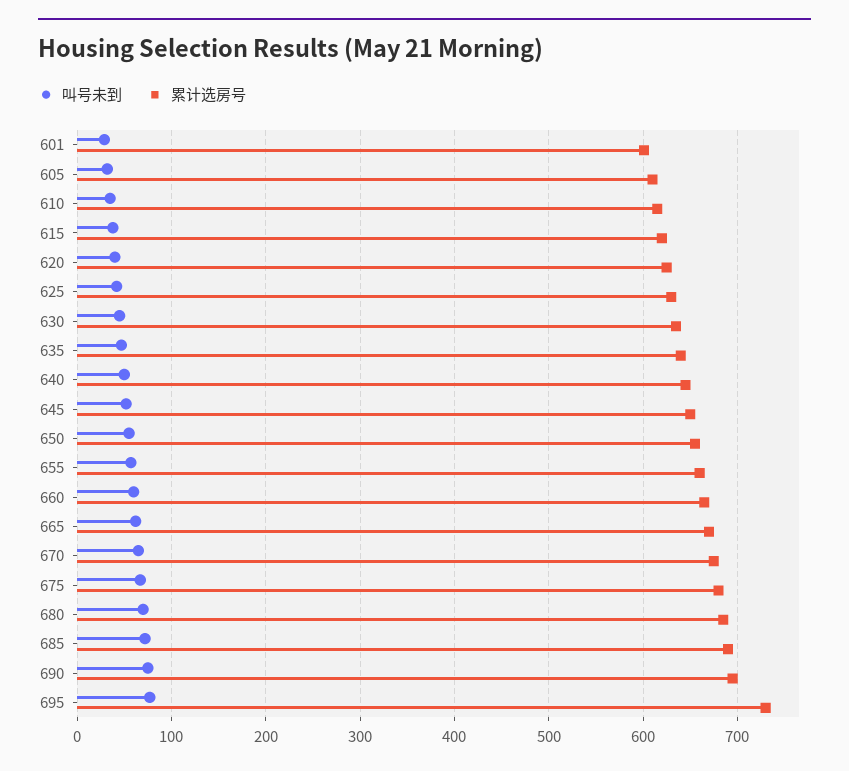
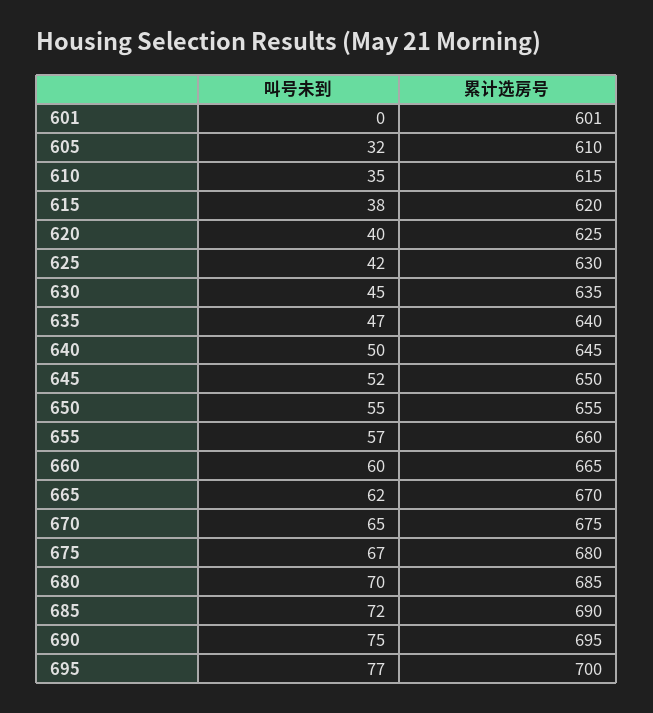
  {
    "叫号未到": {
-     "601": 30,
+     "601": 0,
      "605": 32,
      "610": 35,
      "615": 38,
      "620": 40,
      "625": 42,
      "630": 45,
      "635": 47,
      "640": 50,
      "645": 52,
      "650": 55,
      "655": 57,
      "660": 60,
      "665": 62,
      "670": 65,
      "675": 67,
      "680": 70,
      "685": 72,
      "690": 75,
      "695": 77
    },
    "累计选房号": {
      "601": 601,
      "605": 610,
      "610": 615,
      "615": 620,
      "620": 625,
      "625": 630,
      "630": 635,
      "635": 640,
      "640": 645,
      "645": 650,
      "650": 655,
      "655": 660,
      "660": 665,
      "665": 670,
      "670": 675,
      "675": 680,
      "680": 685,
      "685": 690,
      "690": 695,
-     "695": 730
+     "695": 700
    }
  }

